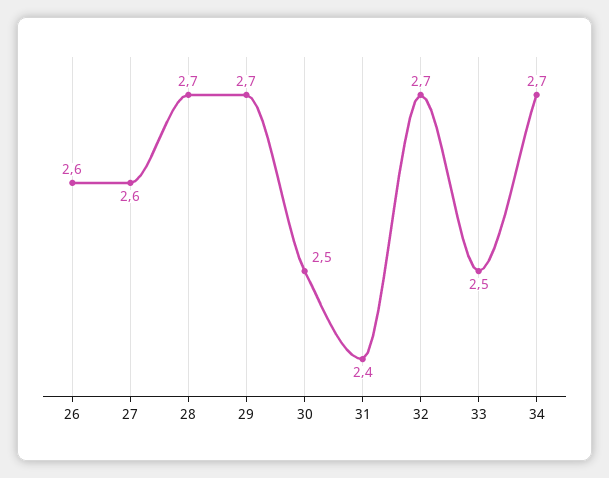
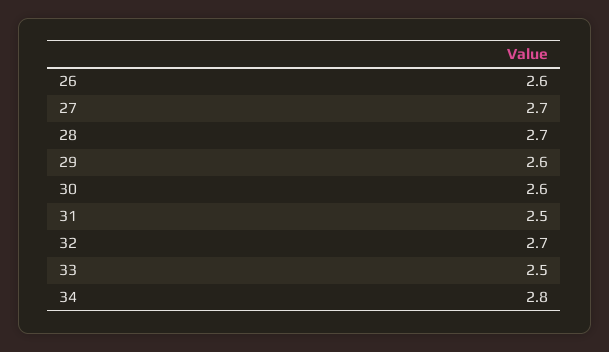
  {
    "26": 2.6,
-   "27": 2.6,
+   "27": 2.7,
    "28": 2.7,
-   "29": 2.7,
+   "29": 2.6,
-   "30": 2.5,
+   "30": 2.6,
-   "31": 2.4,
+   "31": 2.5,
    "32": 2.7,
    "33": 2.5,
-   "34": 2.7
+   "34": 2.8
  }

